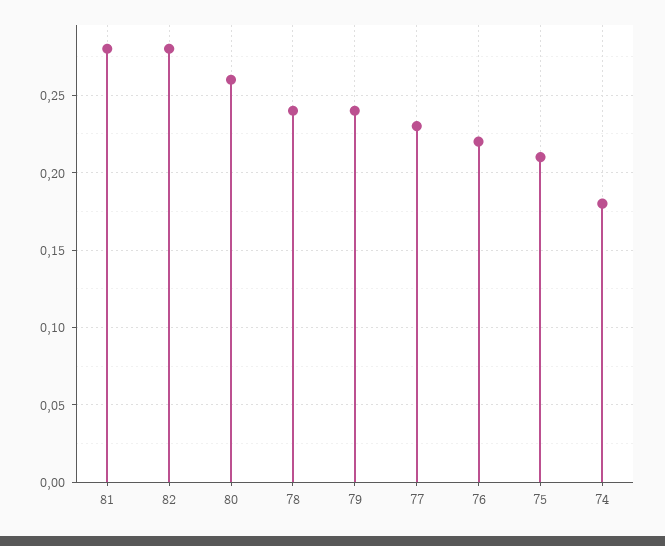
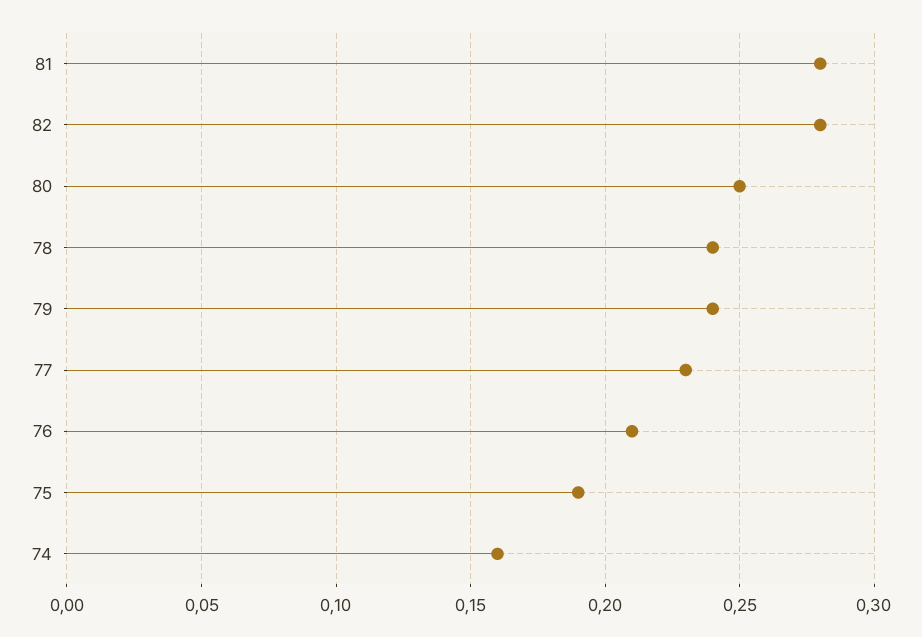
  {
    "81": 0.28,
    "82": 0.28,
-   "80": 0.26,
+   "80": 0.25,
    "78": 0.24,
    "79": 0.24,
    "77": 0.23,
-   "76": 0.22,
+   "76": 0.21,
-   "75": 0.21,
+   "75": 0.19,
-   "74": 0.18
+   "74": 0.16
  }

